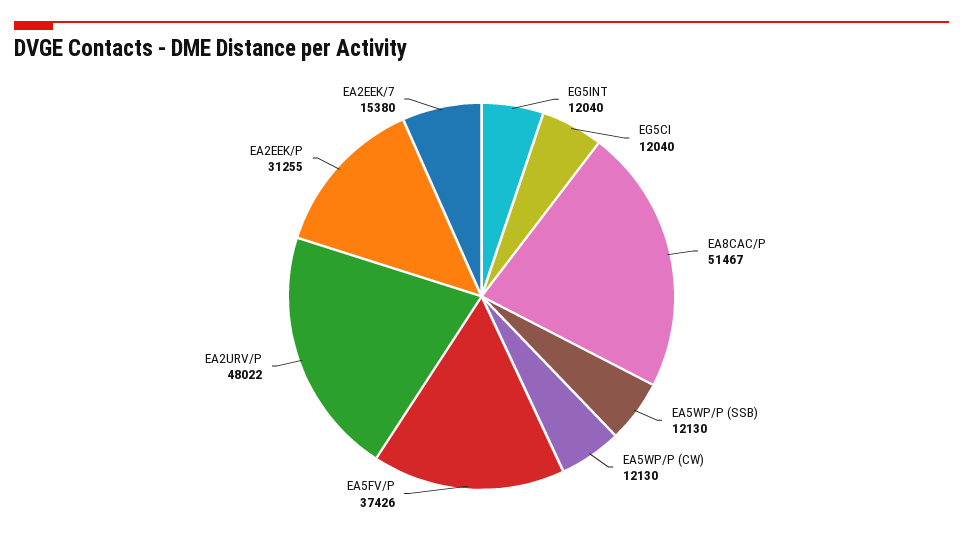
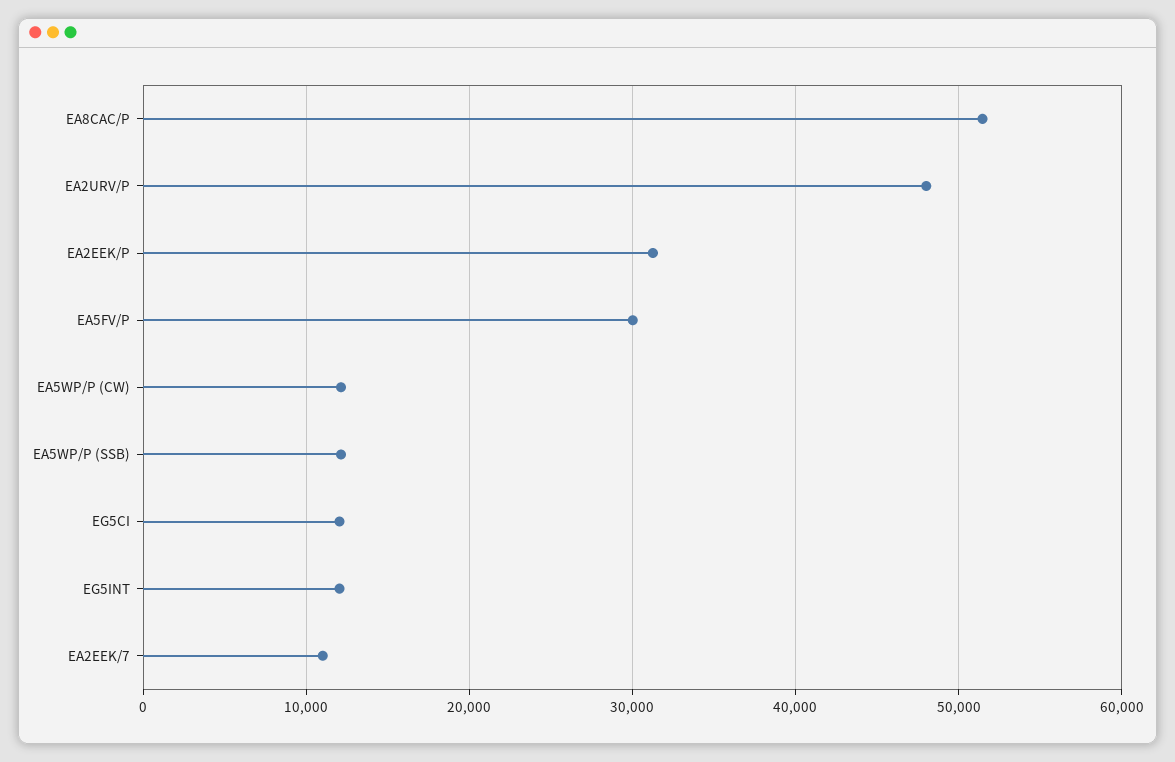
  {
    "EG5INT": 12040,
    "EG5CI": 12040,
    "EA8CAC/P": 51467,
    "EA5WP/P (SSB)": 12130,
    "EA5WP/P (CW)": 12130,
-   "EA5FV/P": 37426,
+   "EA5FV/P": 30000,
    "EA2URV/P": 48022,
    "EA2EEK/P": 31255,
-   "EA2EEK/7": 15380
+   "EA2EEK/7": 11000
  }

